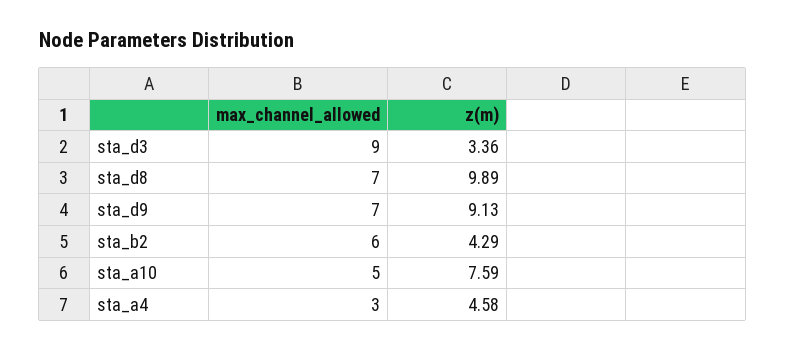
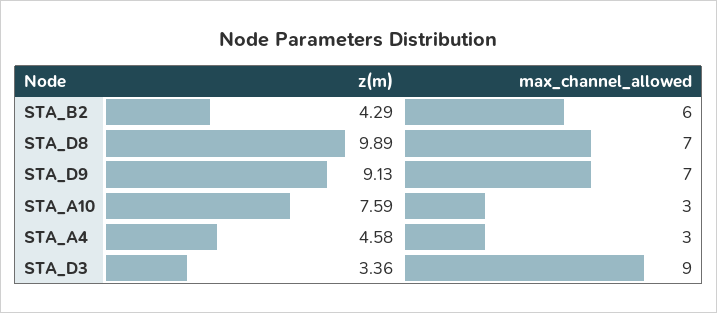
  {
    "max_channel_allowed": {
      "sta_d3": 9,
      "sta_d8": 7,
      "sta_d9": 7,
      "sta_b2": 6,
-     "sta_a10": 5,
+     "sta_a10": 3,
      "sta_a4": 3
    },
    "z(m)": {
      "sta_d3": 3.36,
      "sta_d8": 9.89,
      "sta_d9": 9.13,
      "sta_b2": 4.29,
      "sta_a10": 7.59,
      "sta_a4": 4.58
    }
  }

